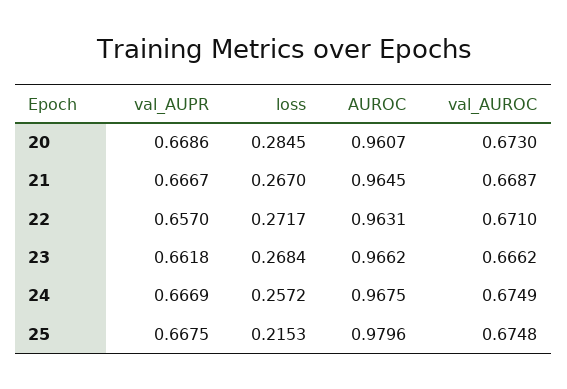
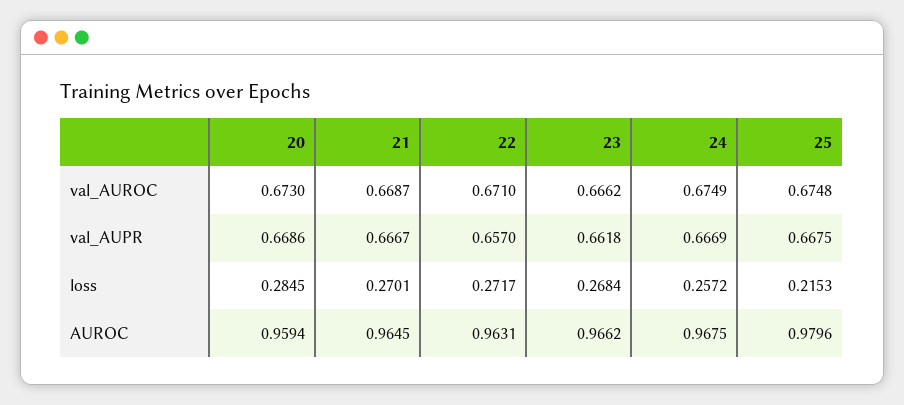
  {
    "val_AUPR": {
      "20": 0.6686,
      "21": 0.6667,
      "22": 0.657,
      "23": 0.6618,
      "24": 0.6669,
      "25": 0.6675
    },
    "loss": {
      "20": 0.2845,
-     "21": 0.267,
+     "21": 0.2701,
      "22": 0.2717,
      "23": 0.2684,
      "24": 0.2572,
      "25": 0.2153
    },
    "AUROC": {
-     "20": 0.9607,
+     "20": 0.9594,
      "21": 0.9645,
      "22": 0.9631,
      "23": 0.9662,
      "24": 0.9675,
      "25": 0.9796
    },
    "val_AUROC": {
      "20": 0.673,
      "21": 0.6687,
      "22": 0.671,
      "23": 0.6662,
      "24": 0.6749,
      "25": 0.6748
    }
  }

